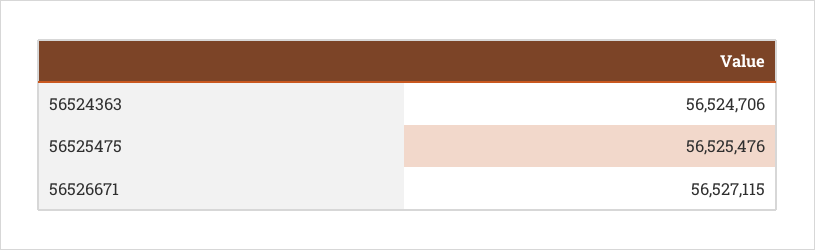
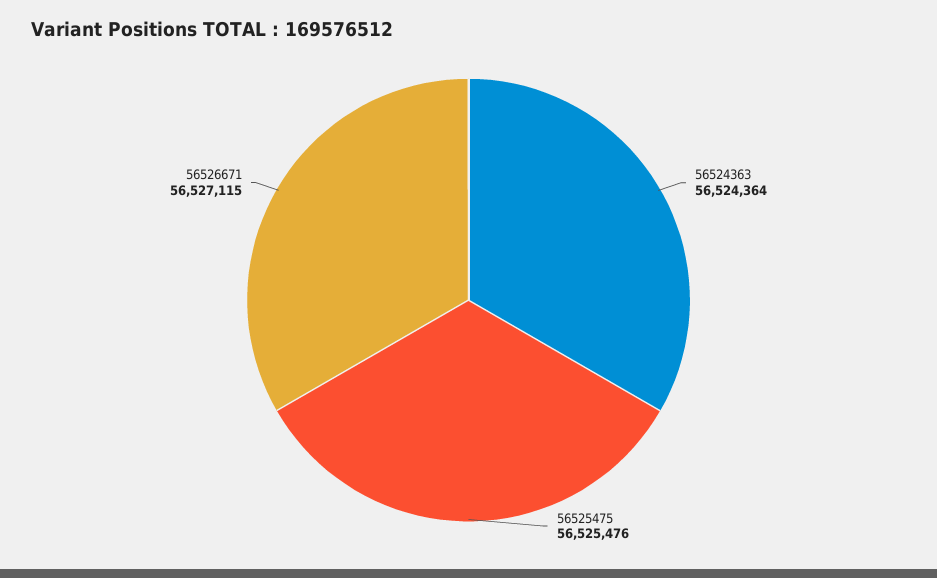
  {
-   "56524363": 56524706,
+   "56524363": 56524364,
    "56525475": 56525476,
    "56526671": 56527115
  }

